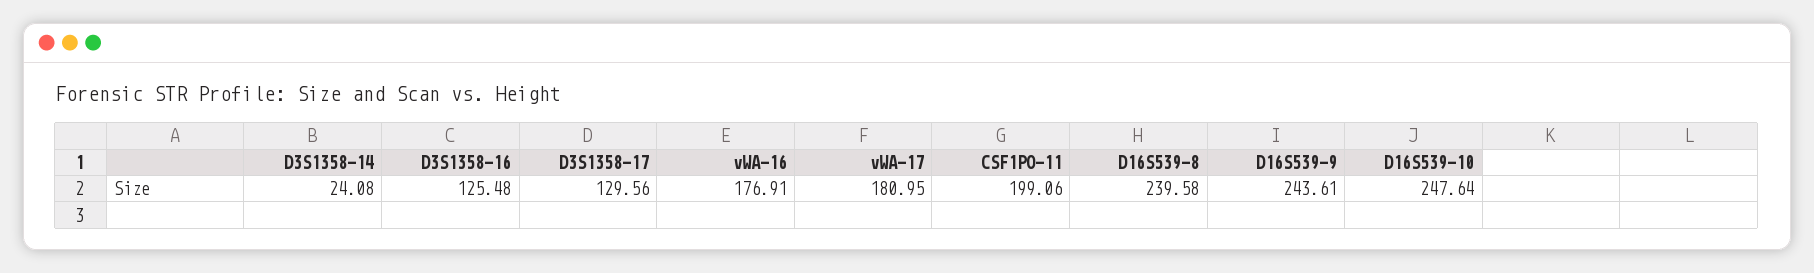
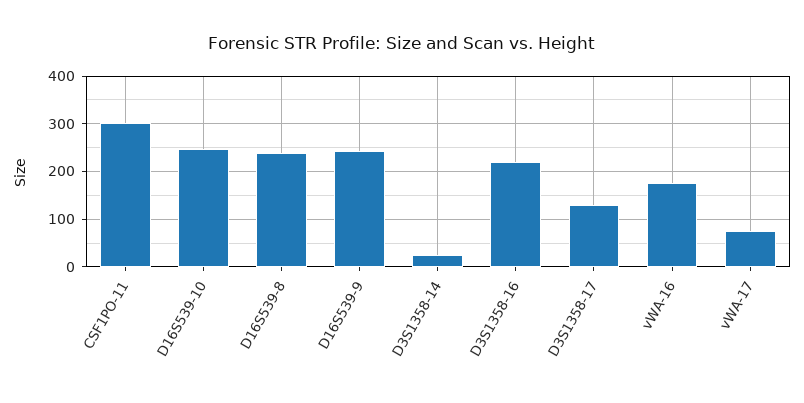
  {
    "D3S1358-14": 24.08,
-   "D3S1358-16": 125.48,
+   "D3S1358-16": 220,
    "D3S1358-17": 129.56,
    "vWA-16": 176.91,
-   "vWA-17": 180.95,
+   "vWA-17": 80,
-   "CSF1PO-11": 199.06,
+   "CSF1PO-11": 300,
    "D16S539-8": 239.58,
    "D16S539-9": 243.61,
    "D16S539-10": 247.64
  }

